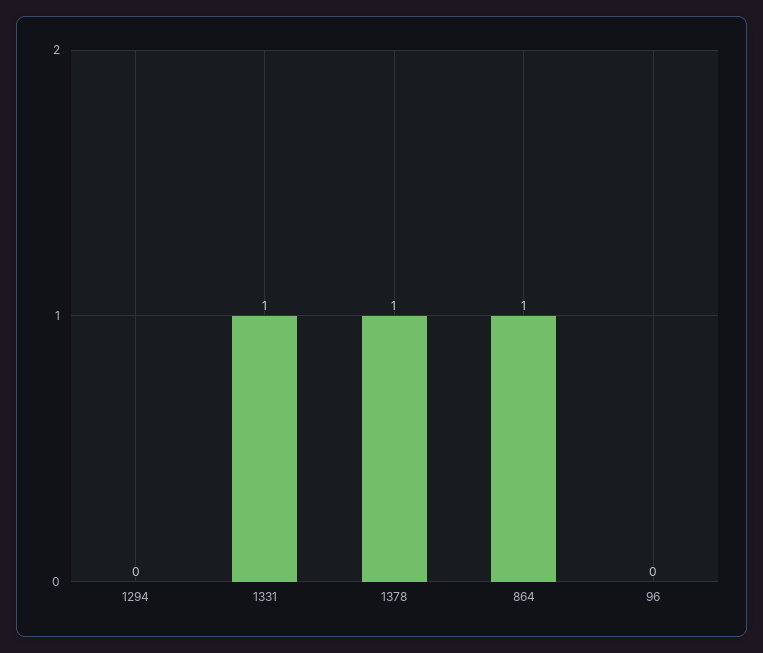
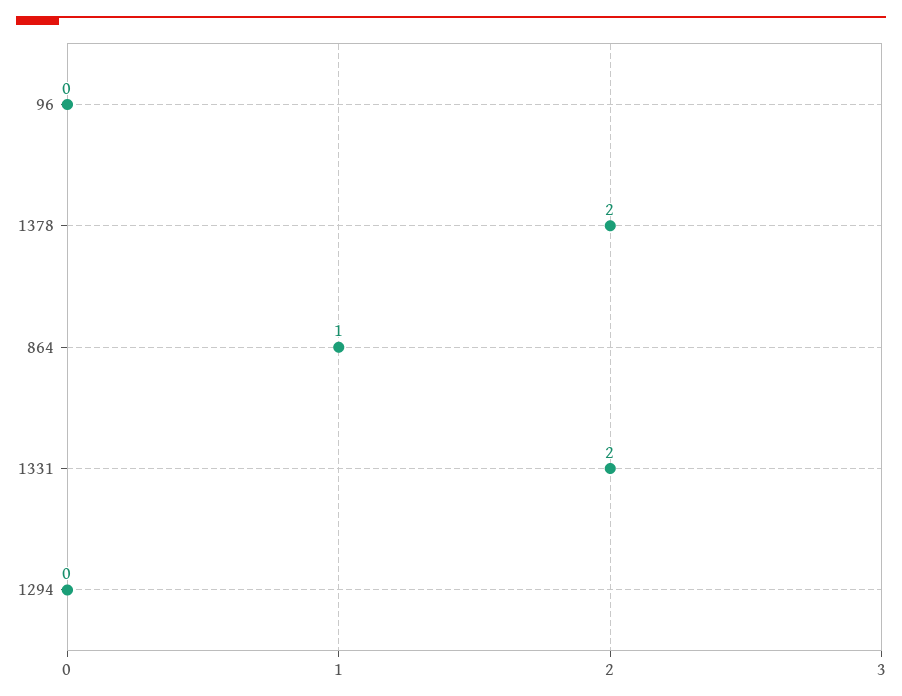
  {
    "1294": 0,
-   "1331": 1,
+   "1331": 2,
-   "1378": 1,
+   "1378": 2,
    "864": 1,
    "96": 0
  }

